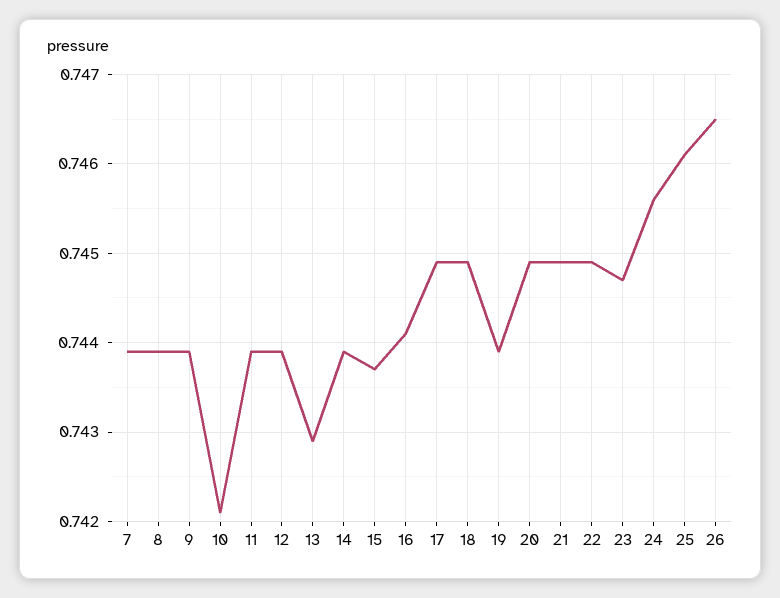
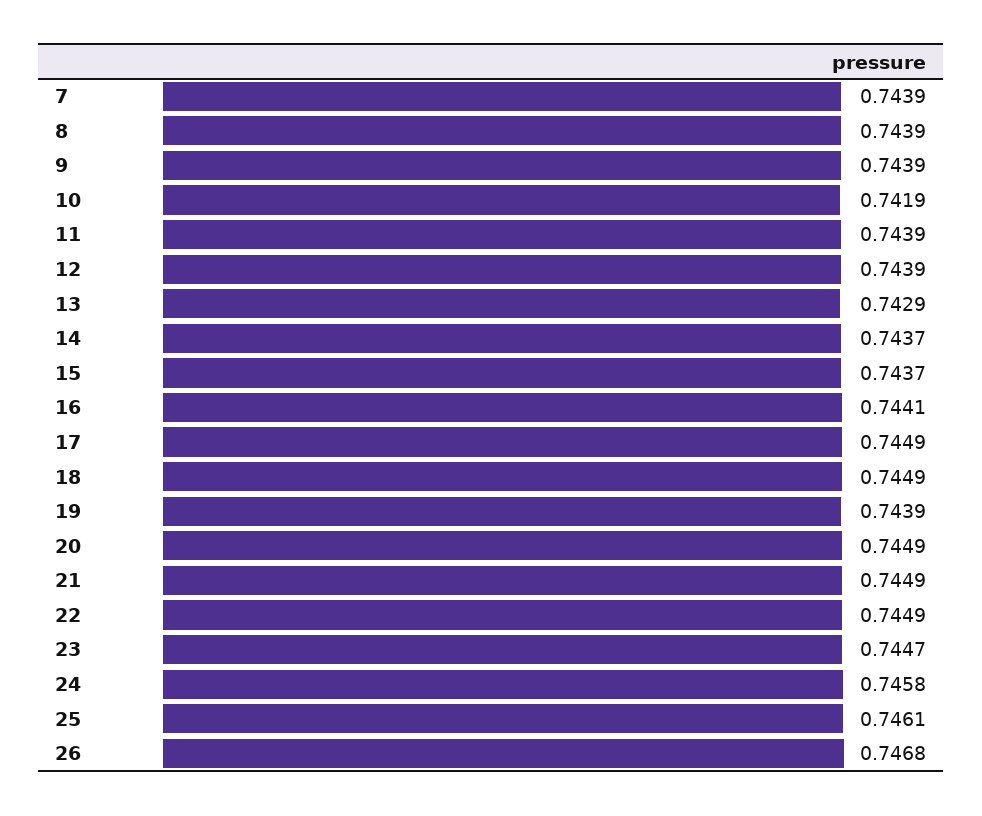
  {
    "7": 0.7439,
    "8": 0.7439,
    "9": 0.7439,
-   "10": 0.7421,
+   "10": 0.7419,
    "11": 0.7439,
    "12": 0.7439,
    "13": 0.7429,
-   "14": 0.7439,
+   "14": 0.7437,
    "15": 0.7437,
    "16": 0.7441,
    "17": 0.7449,
    "18": 0.7449,
    "19": 0.7439,
    "20": 0.7449,
    "21": 0.7449,
    "22": 0.7449,
    "23": 0.7447,
-   "24": 0.7456,
+   "24": 0.7458,
    "25": 0.7461,
-   "26": 0.7465
+   "26": 0.7468
  }

